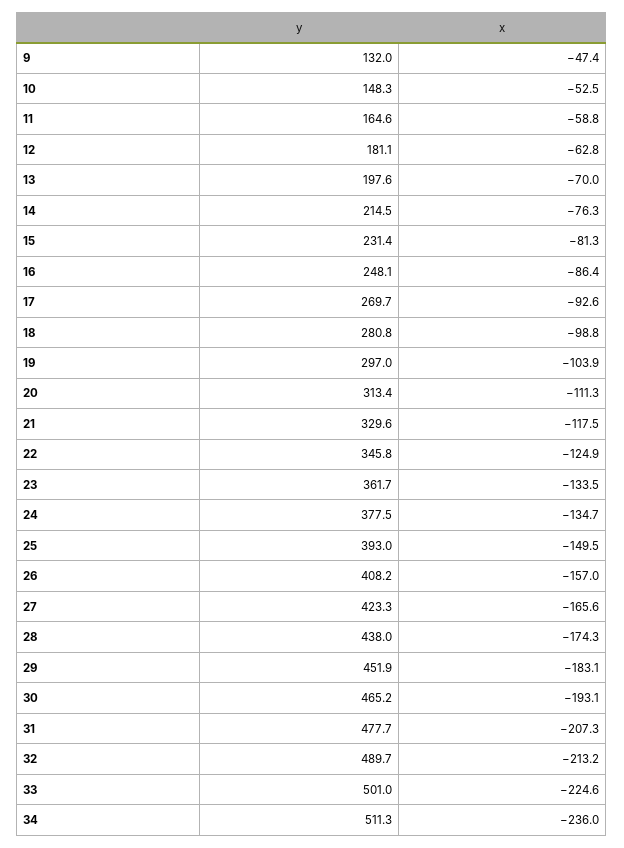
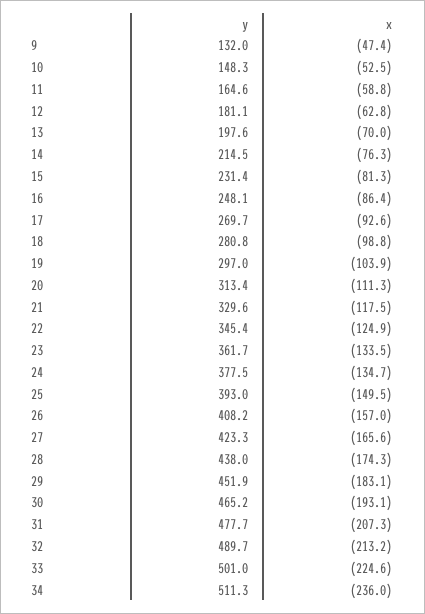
  {
    "y": {
      "9": 132,
      "10": 148.3,
      "11": 164.6,
      "12": 181.1,
      "13": 197.6,
      "14": 214.5,
      "15": 231.4,
      "16": 248.1,
      "17": 269.7,
      "18": 280.8,
      "19": 297,
      "20": 313.4,
      "21": 329.6,
-     "22": 345.8,
+     "22": 345.4,
      "23": 361.7,
      "24": 377.5,
      "25": 393,
      "26": 408.2,
      "27": 423.3,
      "28": 438,
      "29": 451.9,
      "30": 465.2,
      "31": 477.7,
      "32": 489.7,
      "33": 501,
      "34": 511.3
    },
    "x": {
      "9": -47.4,
      "10": -52.5,
      "11": -58.8,
      "12": -62.8,
      "13": -70,
      "14": -76.3,
      "15": -81.3,
      "16": -86.4,
      "17": -92.6,
      "18": -98.8,
      "19": -103.9,
      "20": -111.3,
      "21": -117.5,
      "22": -124.9,
      "23": -133.5,
      "24": -134.7,
      "25": -149.5,
      "26": -157,
      "27": -165.6,
      "28": -174.3,
      "29": -183.1,
      "30": -193.1,
      "31": -207.3,
      "32": -213.2,
      "33": -224.6,
      "34": -236
    }
  }

